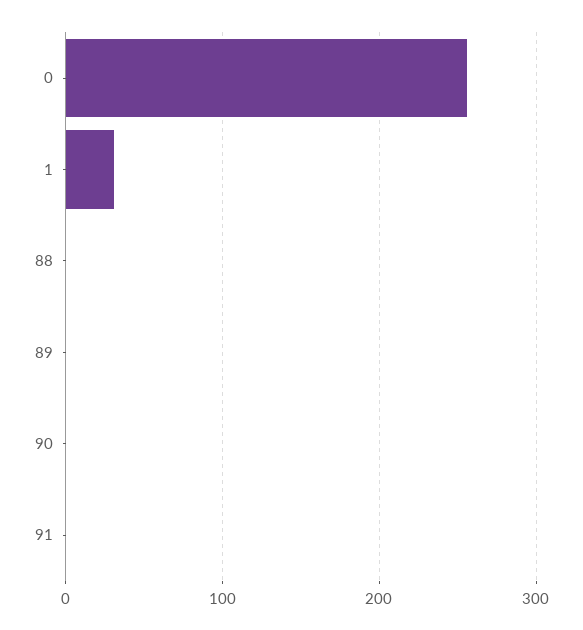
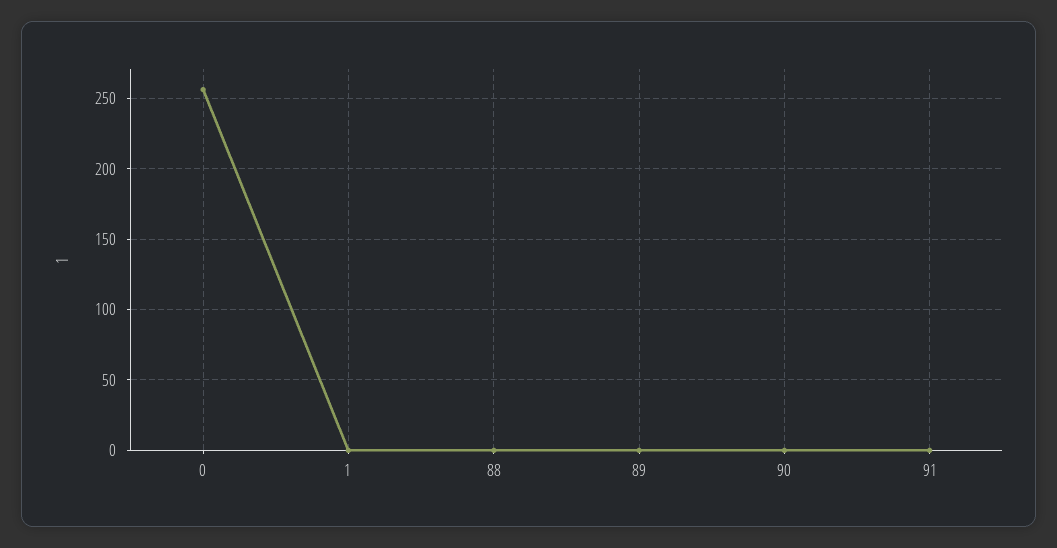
  {
    "0": 255,
-   "1": 30,
+   "1": 0,
    "88": 0,
    "89": 0,
    "90": 0,
    "91": 0
  }

